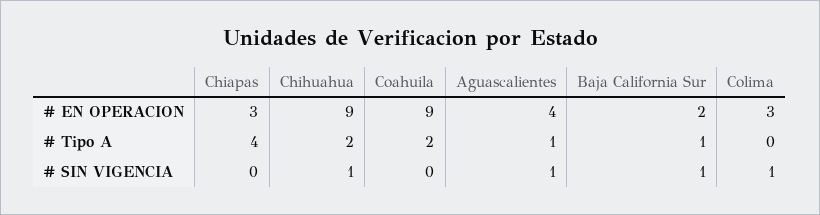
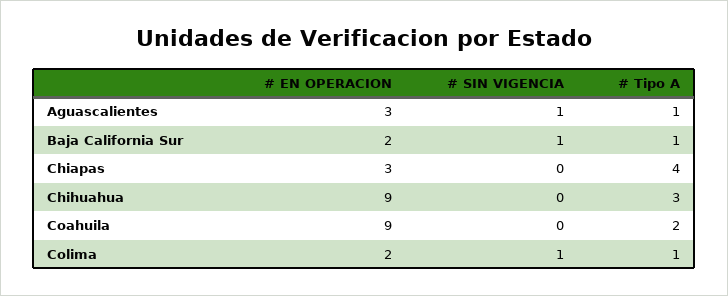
  {
    "Chiapas": {
      "# EN OPERACION": 3,
      "# Tipo A": 4,
      "# SIN VIGENCIA": 0
    },
    "Chihuahua": {
      "# EN OPERACION": 9,
-     "# Tipo A": 2,
+     "# Tipo A": 3,
-     "# SIN VIGENCIA": 1
+     "# SIN VIGENCIA": 0
    },
    "Coahuila": {
      "# EN OPERACION": 9,
      "# Tipo A": 2,
      "# SIN VIGENCIA": 0
    },
    "Aguascalientes": {
-     "# EN OPERACION": 4,
+     "# EN OPERACION": 3,
      "# Tipo A": 1,
      "# SIN VIGENCIA": 1
    },
    "Baja California Sur": {
      "# EN OPERACION": 2,
      "# Tipo A": 1,
      "# SIN VIGENCIA": 1
    },
    "Colima": {
-     "# EN OPERACION": 3,
+     "# EN OPERACION": 2,
-     "# Tipo A": 0,
+     "# Tipo A": 1,
      "# SIN VIGENCIA": 1
    }
  }

